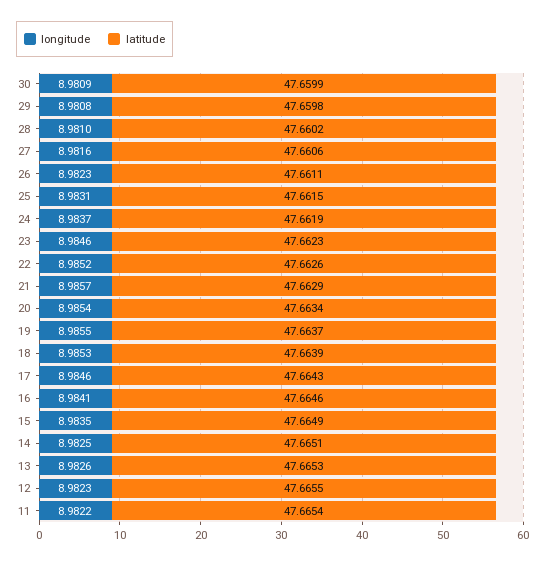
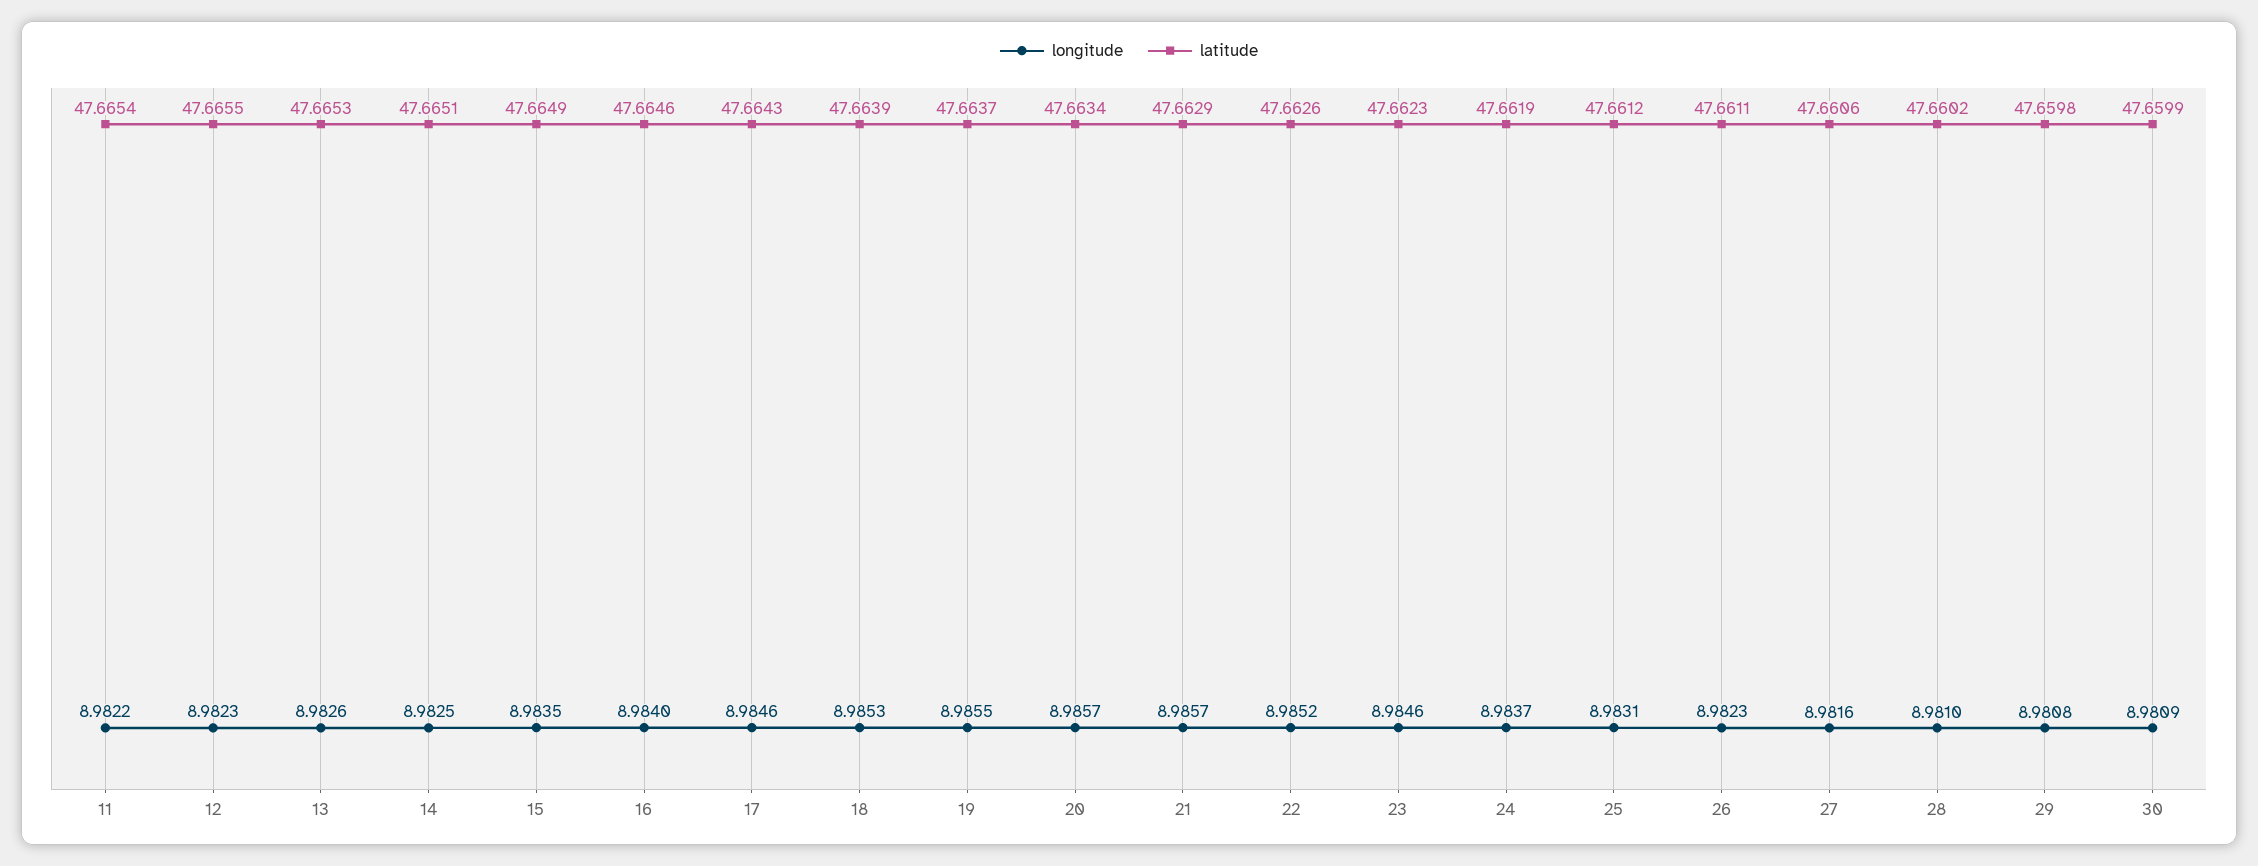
  {
    "longitude": {
      "30": 8.9809,
      "29": 8.9808,
      "28": 8.981,
      "27": 8.9816,
      "26": 8.9823,
      "25": 8.9831,
      "24": 8.9837,
      "23": 8.9846,
      "22": 8.9852,
      "21": 8.9857,
-     "20": 8.9854,
+     "20": 8.9857,
      "19": 8.9855,
      "18": 8.9853,
      "17": 8.9846,
-     "16": 8.9841,
+     "16": 8.984,
      "15": 8.9835,
      "14": 8.9825,
      "13": 8.9826,
      "12": 8.9823,
      "11": 8.9822
    },
    "latitude": {
      "30": 47.6599,
      "29": 47.6598,
      "28": 47.6602,
      "27": 47.6606,
      "26": 47.6611,
-     "25": 47.6615,
+     "25": 47.6612,
      "24": 47.6619,
      "23": 47.6623,
      "22": 47.6626,
      "21": 47.6629,
      "20": 47.6634,
      "19": 47.6637,
      "18": 47.6639,
      "17": 47.6643,
      "16": 47.6646,
      "15": 47.6649,
      "14": 47.6651,
      "13": 47.6653,
      "12": 47.6655,
      "11": 47.6654
    }
  }

